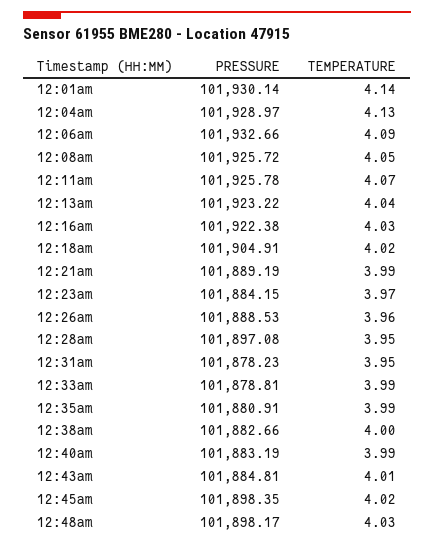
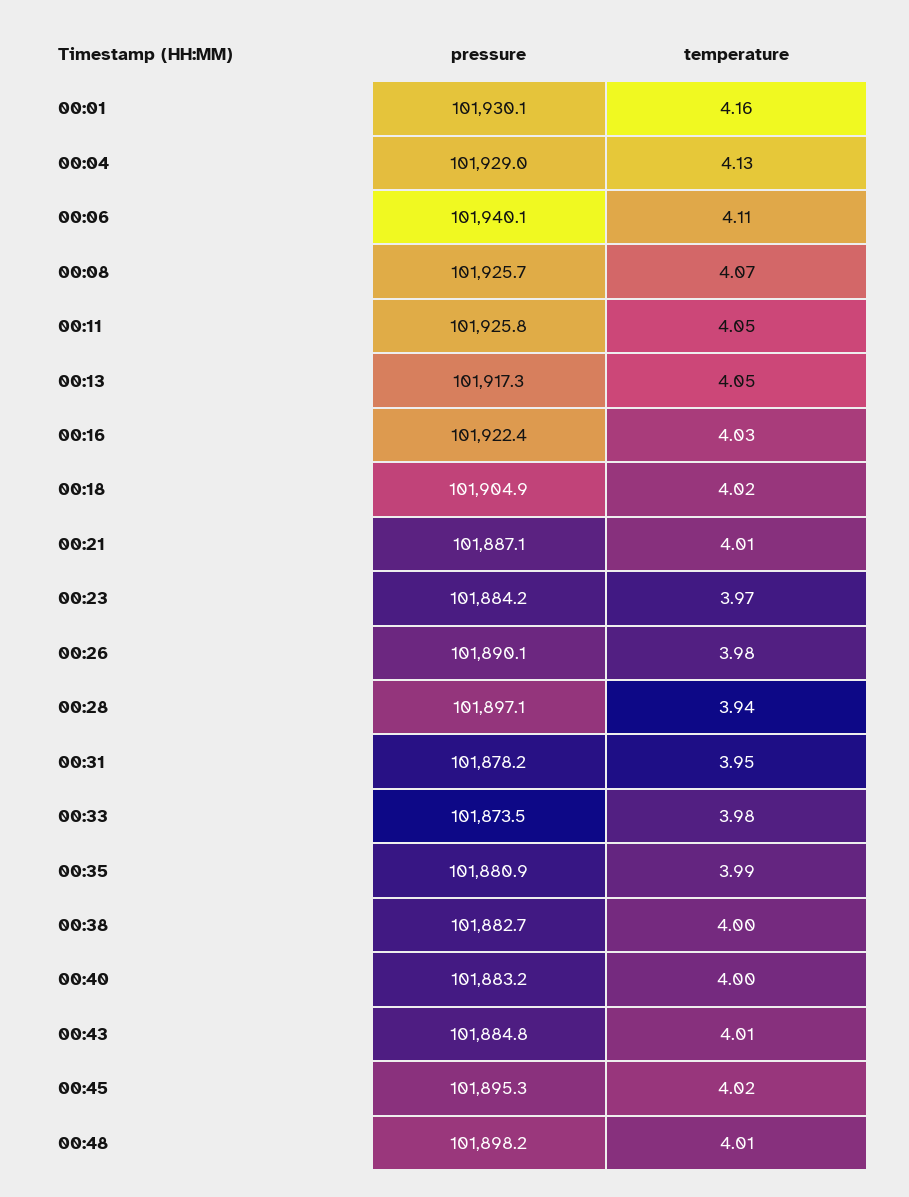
  {
    "PRESSURE": {
      "12:01am": 101930.14,
      "12:04am": 101928.97,
-     "12:06am": 101932.66,
+     "12:06am": 101940.1,
      "12:08am": 101925.72,
      "12:11am": 101925.78,
-     "12:13am": 101923.22,
+     "12:13am": 101917.3,
      "12:16am": 101922.38,
      "12:18am": 101904.91,
-     "12:21am": 101889.19,
+     "12:21am": 101887.1,
      "12:23am": 101884.15,
-     "12:26am": 101888.53,
+     "12:26am": 101890.1,
      "12:28am": 101897.08,
      "12:31am": 101878.23,
-     "12:33am": 101878.81,
+     "12:33am": 101873.5,
      "12:35am": 101880.91,
      "12:38am": 101882.66,
      "12:40am": 101883.19,
      "12:43am": 101884.81,
-     "12:45am": 101898.35,
+     "12:45am": 101895.3,
      "12:48am": 101898.17
    },
    "TEMPERATURE": {
-     "12:01am": 4.14,
+     "12:01am": 4.16,
      "12:04am": 4.13,
-     "12:06am": 4.09,
+     "12:06am": 4.11,
-     "12:08am": 4.05,
+     "12:08am": 4.07,
-     "12:11am": 4.07,
+     "12:11am": 4.05,
-     "12:13am": 4.04,
+     "12:13am": 4.05,
      "12:16am": 4.03,
      "12:18am": 4.02,
-     "12:21am": 3.99,
+     "12:21am": 4.01,
      "12:23am": 3.97,
-     "12:26am": 3.96,
+     "12:26am": 3.98,
-     "12:28am": 3.95,
+     "12:28am": 3.94,
      "12:31am": 3.95,
-     "12:33am": 3.99,
+     "12:33am": 3.98,
      "12:35am": 3.99,
      "12:38am": 4,
-     "12:40am": 3.99,
+     "12:40am": 4,
      "12:43am": 4.01,
      "12:45am": 4.02,
-     "12:48am": 4.03
+     "12:48am": 4.01
    }
  }

